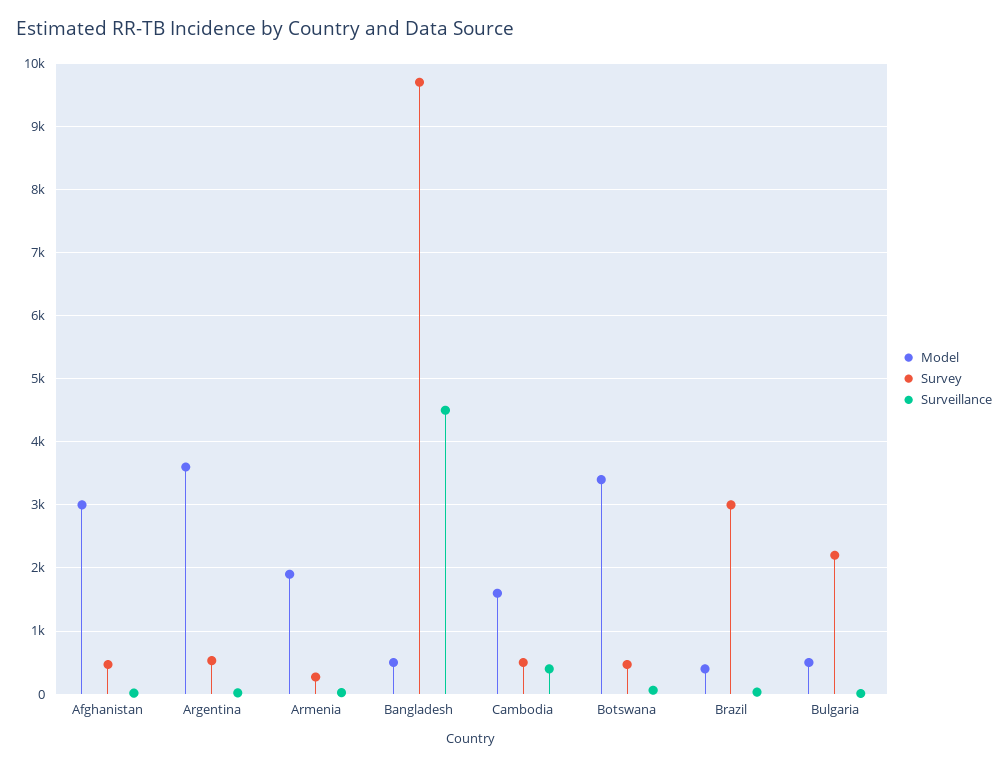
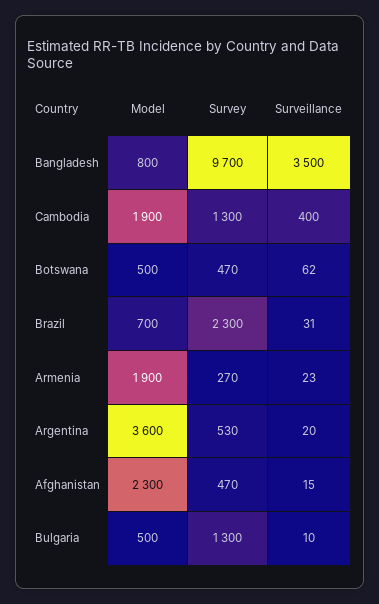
  {
    "Model": {
-     "Afghanistan": 3000,
+     "Afghanistan": 2300,
      "Argentina": 3600,
      "Armenia": 1900,
-     "Bangladesh": 500,
+     "Bangladesh": 800,
-     "Cambodia": 1600,
+     "Cambodia": 1900,
-     "Botswana": 3400,
+     "Botswana": 500,
-     "Brazil": 400,
+     "Brazil": 700,
      "Bulgaria": 500
    },
    "Survey": {
      "Afghanistan": 470,
      "Argentina": 530,
      "Armenia": 270,
      "Bangladesh": 9700,
-     "Cambodia": 500,
+     "Cambodia": 1300,
      "Botswana": 470,
-     "Brazil": 3000,
+     "Brazil": 2300,
-     "Bulgaria": 2200
+     "Bulgaria": 1300
    },
    "Surveillance": {
      "Afghanistan": 15,
      "Argentina": 20,
      "Armenia": 23,
-     "Bangladesh": 4500,
+     "Bangladesh": 3500,
      "Cambodia": 400,
      "Botswana": 62,
      "Brazil": 31,
      "Bulgaria": 10
    }
  }

